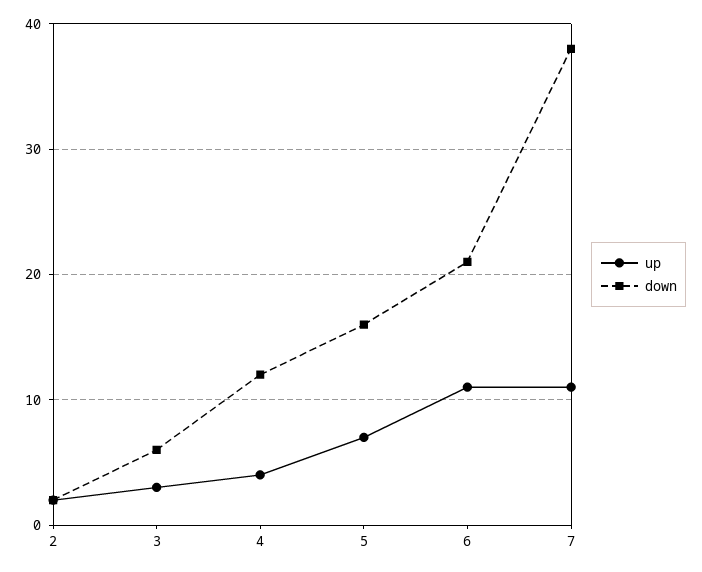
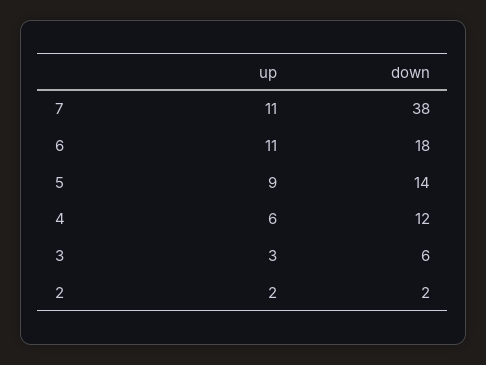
  {
    "up": {
      "2": 2,
      "3": 3,
-     "4": 4,
+     "4": 6,
-     "5": 7,
+     "5": 9,
      "6": 11,
      "7": 11
    },
    "down": {
      "2": 2,
      "3": 6,
      "4": 12,
-     "5": 16,
+     "5": 14,
-     "6": 21,
+     "6": 18,
      "7": 38
    }
  }

